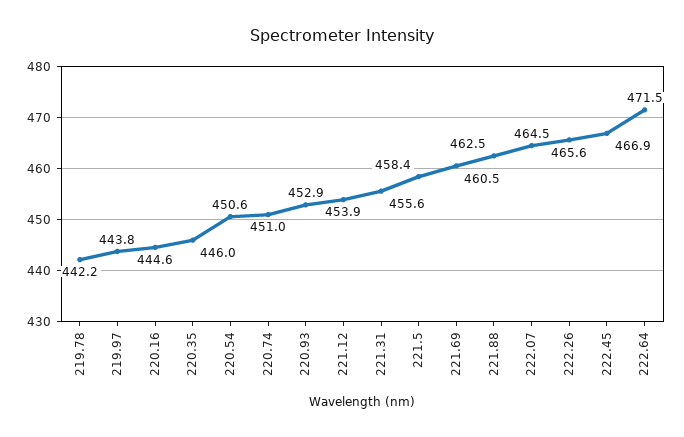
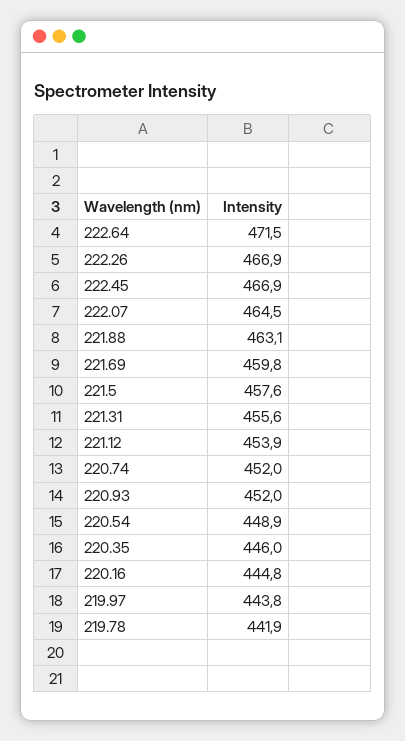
  {
-   "219.78": 442.2,
+   "219.78": 441.9,
    "219.97": 443.8,
-   "220.16": 444.6,
+   "220.16": 444.8,
    "220.35": 446,
-   "220.54": 450.6,
+   "220.54": 448.9,
-   "220.74": 451,
+   "220.74": 452,
-   "220.93": 452.9,
+   "220.93": 452,
    "221.12": 453.9,
    "221.31": 455.6,
-   "221.5": 458.4,
+   "221.5": 457.6,
-   "221.69": 460.5,
+   "221.69": 459.8,
-   "221.88": 462.5,
+   "221.88": 463.1,
    "222.07": 464.5,
-   "222.26": 465.6,
+   "222.26": 466.9,
    "222.45": 466.9,
    "222.64": 471.5
  }

